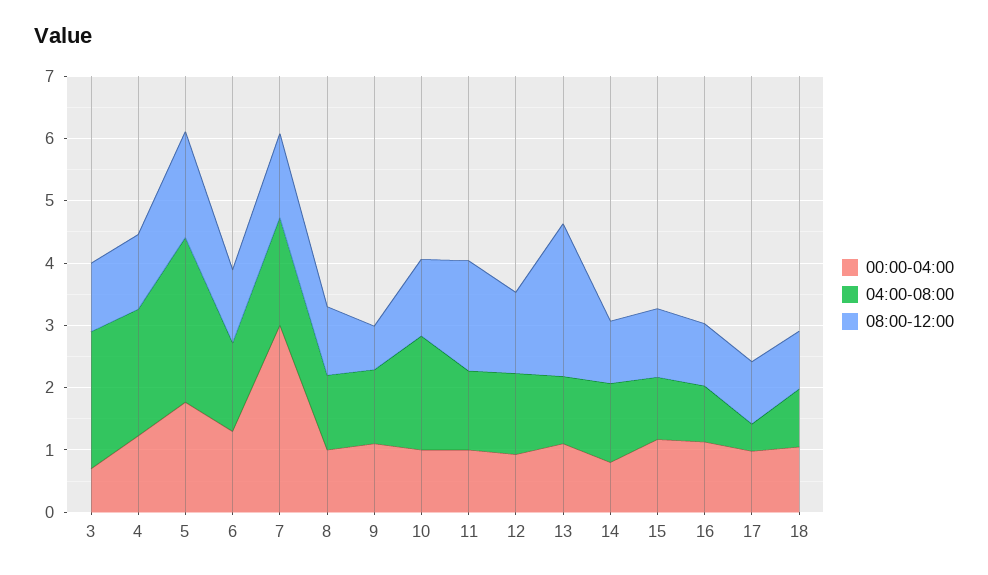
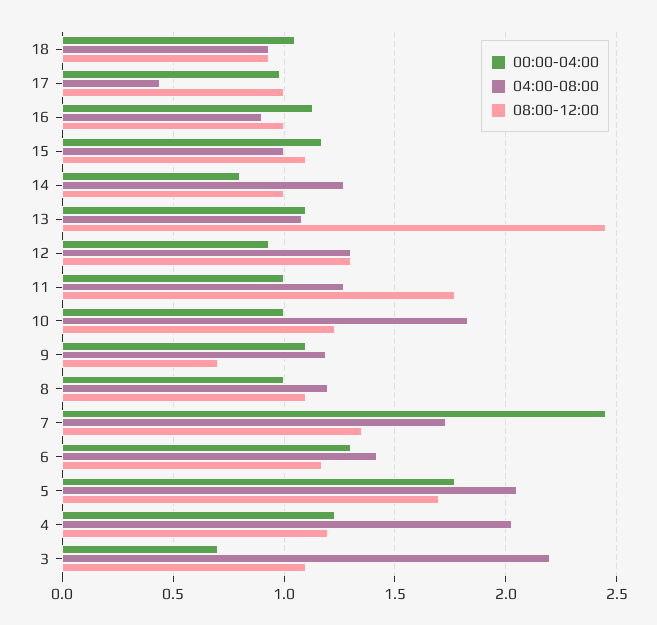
  {
    "00:00-04:00": {
      "3": 0.7,
      "4": 1.25,
      "5": 1.75,
      "6": 1.3,
-     "7": 3,
+     "7": 2.45,
      "8": 1,
      "9": 1.1,
      "10": 1,
      "11": 1,
      "12": 0.95,
      "13": 1.1,
      "14": 0.8,
      "15": 1.15,
      "16": 1.15,
      "17": 1,
      "18": 1.05
    },
    "04:00-08:00": {
      "3": 2.2,
      "4": 2.05,
-     "5": 2.6,
+     "5": 2.05,
      "6": 1.4,
      "7": 1.75,
      "8": 1.2,
      "9": 1.2,
      "10": 1.85,
      "11": 1.25,
      "12": 1.3,
      "13": 1.1,
      "14": 1.25,
      "15": 1,
      "16": 0.9,
      "17": 0.45,
      "18": 0.95
    },
    "08:00-12:00": {
      "3": 1.1,
      "4": 1.2,
      "5": 1.7,
      "6": 1.15,
      "7": 1.35,
      "8": 1.1,
      "9": 0.7,
      "10": 1.25,
      "11": 1.75,
      "12": 1.3,
      "13": 2.45,
      "14": 1,
      "15": 1.1,
      "16": 1,
      "17": 1,
      "18": 0.95
    }
  }

